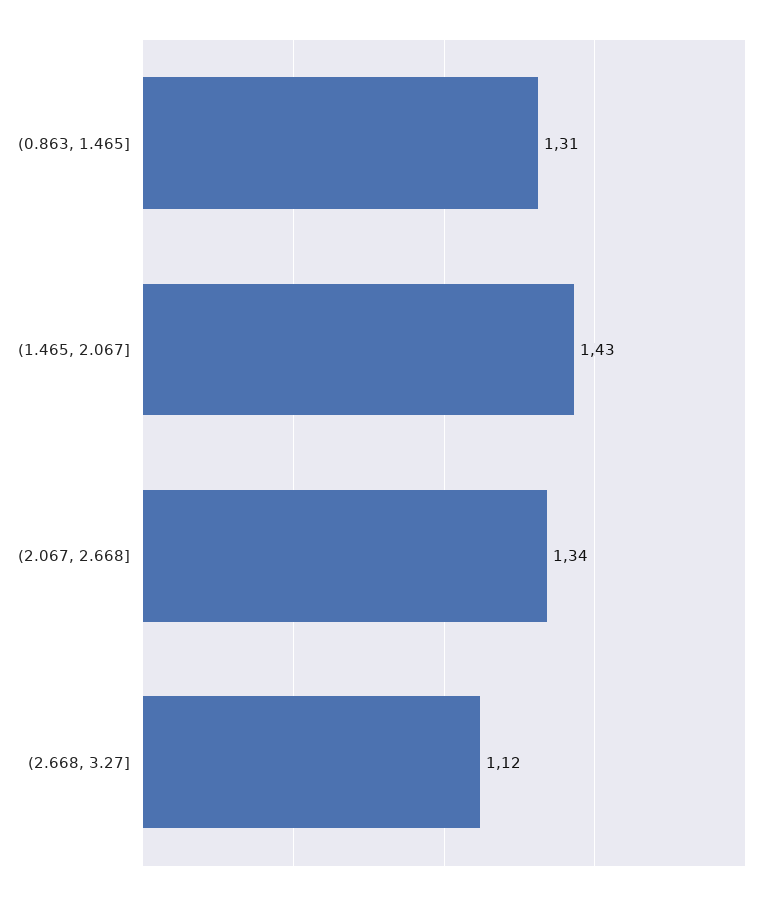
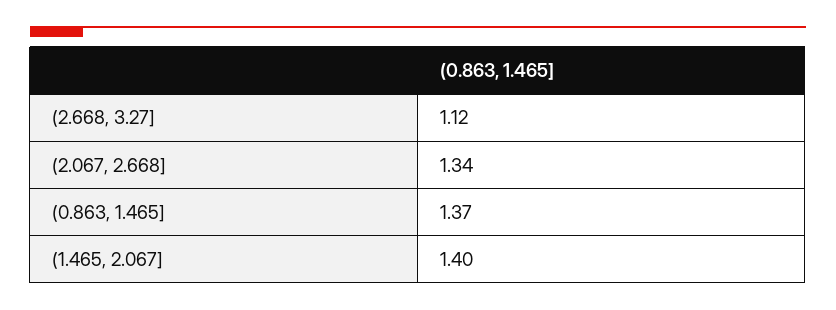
  {
-   "(0.863, 1.465]": 1.31,
+   "(0.863, 1.465]": 1.37,
-   "(1.465, 2.067]": 1.43,
+   "(1.465, 2.067]": 1.4,
    "(2.067, 2.668]": 1.34,
    "(2.668, 3.27]": 1.12
  }

